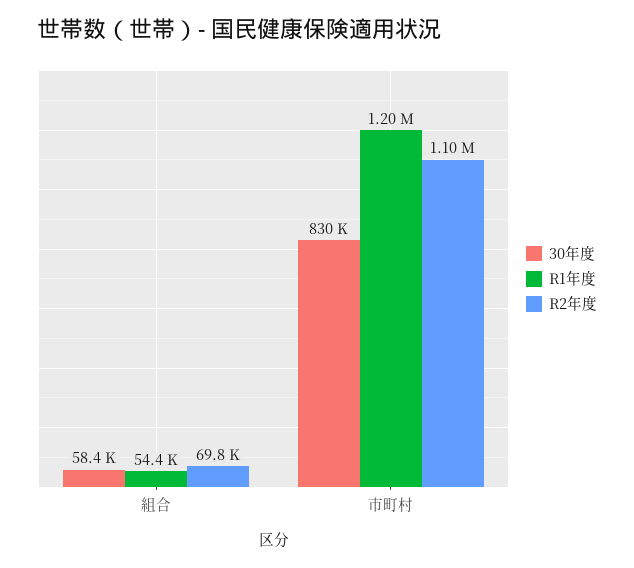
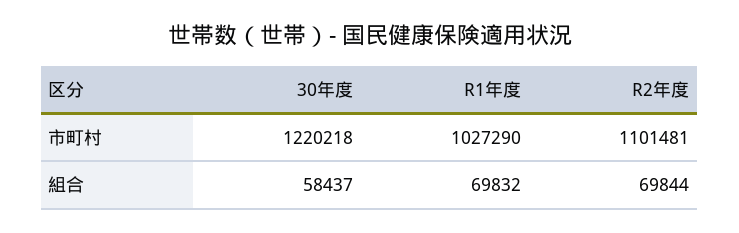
  {
    "30年度": {
      "組合": 58437,
-     "市町村": 830000
+     "市町村": 1220218
    },
    "R1年度": {
-     "組合": 54400,
+     "組合": 69832,
-     "市町村": 1200000
+     "市町村": 1027290
    },
    "R2年度": {
      "組合": 69844,
      "市町村": 1101481
    }
  }

